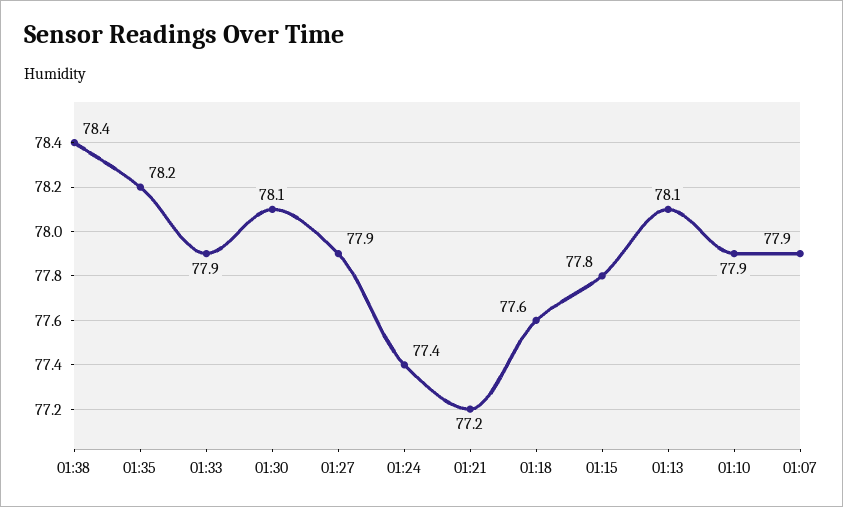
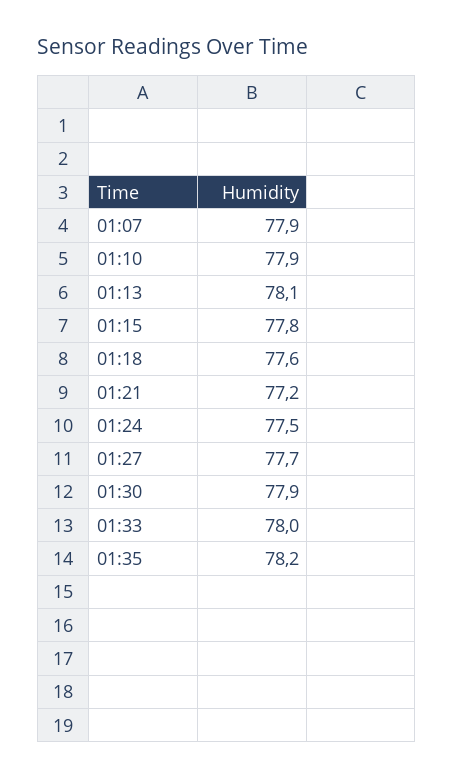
  {
-   "01:38": 78.4,
    "01:35": 78.2,
-   "01:33": 77.9,
+   "01:33": 78,
-   "01:30": 78.1,
+   "01:30": 77.9,
-   "01:27": 77.9,
+   "01:27": 77.7,
-   "01:24": 77.4,
+   "01:24": 77.5,
    "01:21": 77.2,
    "01:18": 77.6,
    "01:15": 77.8,
    "01:13": 78.1,
    "01:10": 77.9,
    "01:07": 77.9
  }

